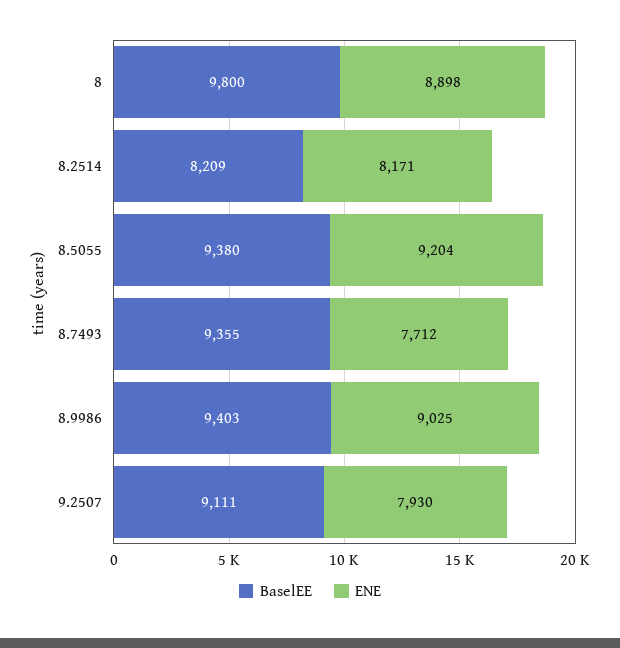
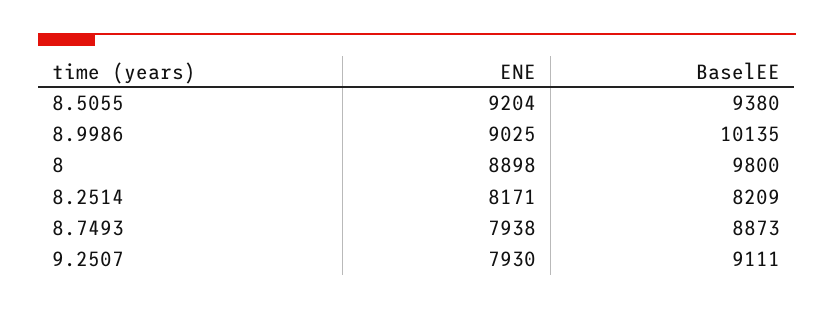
  {
    "BaselEE": {
      "8": 9800,
      "8.2514": 8209,
      "8.5055": 9380,
-     "8.7493": 9355,
+     "8.7493": 8873,
-     "8.9986": 9403,
+     "8.9986": 10135,
      "9.2507": 9111
    },
    "ENE": {
      "8": 8898,
      "8.2514": 8171,
      "8.5055": 9204,
-     "8.7493": 7712,
+     "8.7493": 7938,
      "8.9986": 9025,
      "9.2507": 7930
    }
  }

